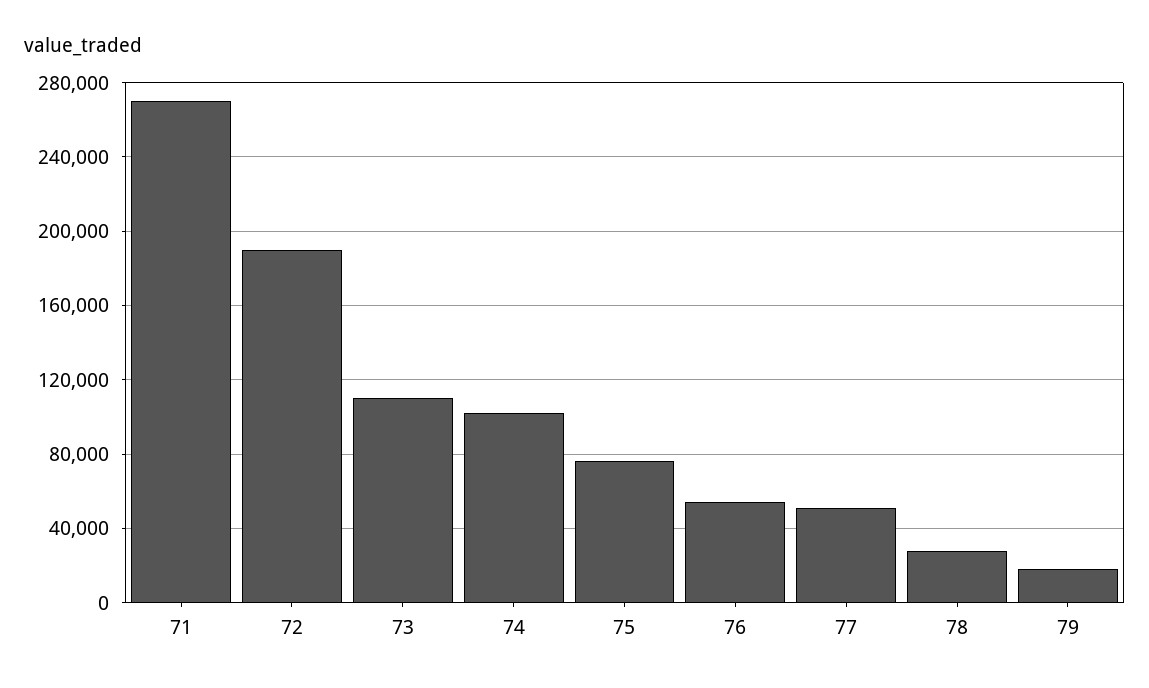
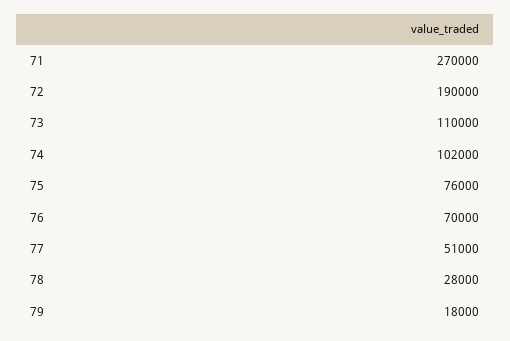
  {
    "71": 270000,
    "72": 190000,
    "73": 110000,
    "74": 102000,
    "75": 76000,
-   "76": 55000,
+   "76": 70000,
    "77": 51000,
    "78": 28000,
    "79": 18000
  }

